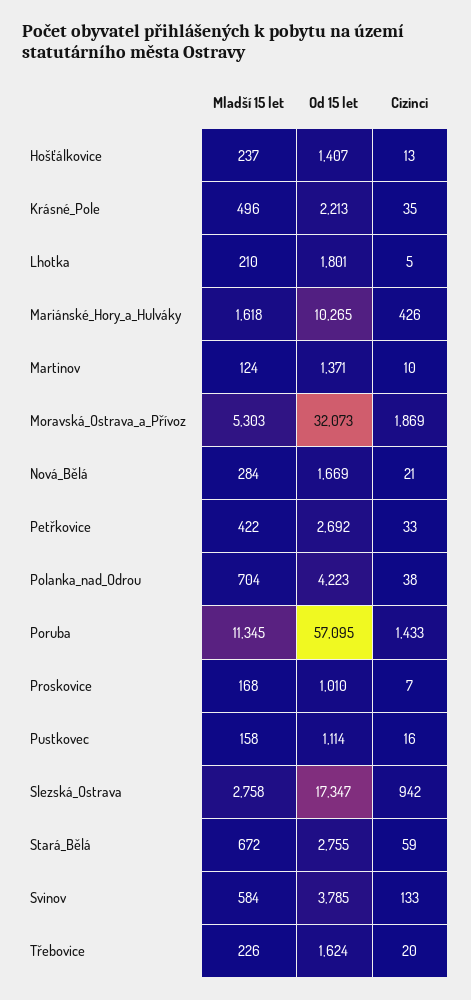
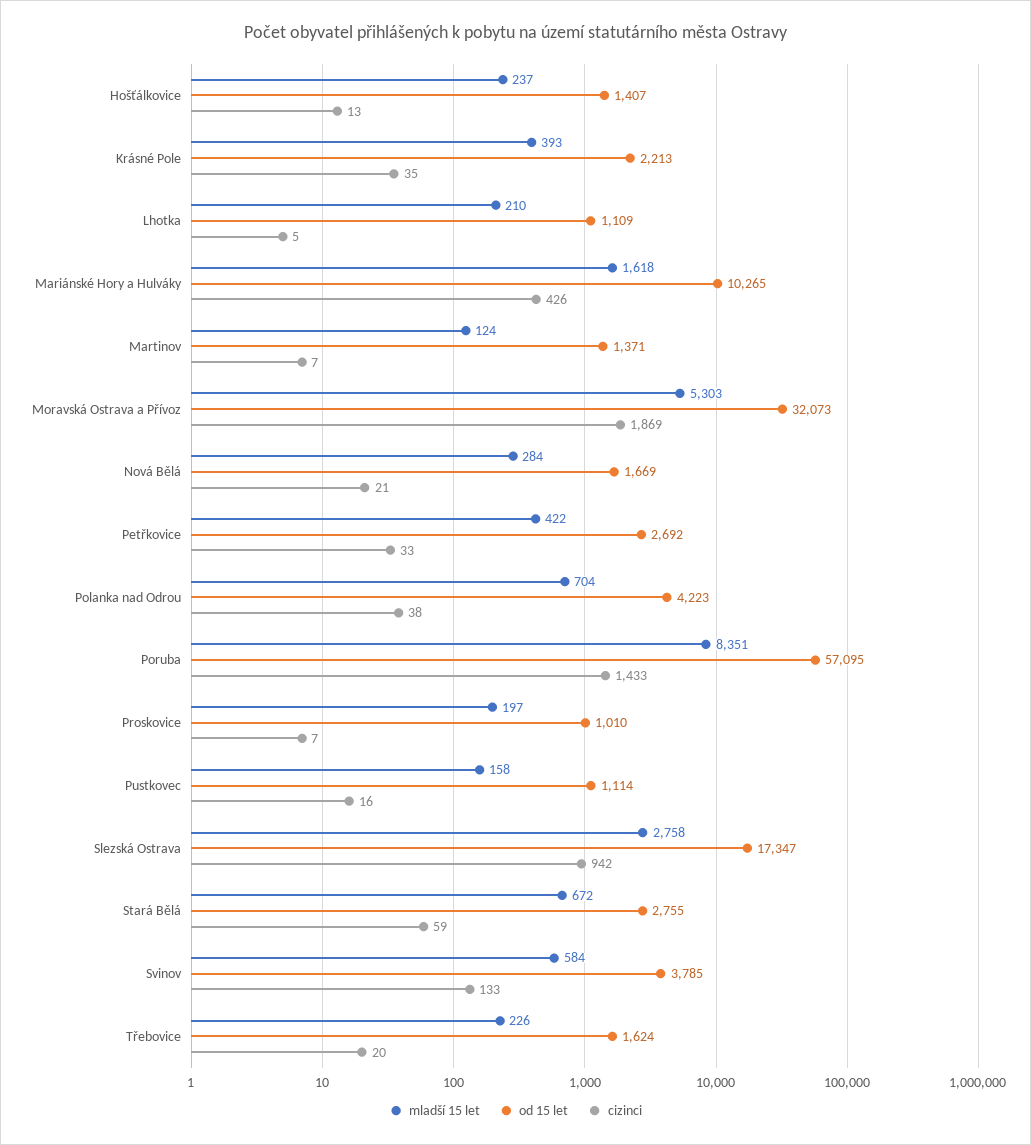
  {
    "Mladší 15 let": {
      "Hošťálkovice": 237,
-     "Krásné_Pole": 496,
+     "Krásné_Pole": 393,
      "Lhotka": 210,
      "Mariánské_Hory_a_Hulváky": 1618,
      "Martinov": 124,
      "Moravská_Ostrava_a_Přívoz": 5303,
      "Nová_Bělá": 284,
      "Petřkovice": 422,
      "Polanka_nad_Odrou": 704,
-     "Poruba": 11345,
+     "Poruba": 8351,
-     "Proskovice": 168,
+     "Proskovice": 197,
      "Pustkovec": 158,
      "Slezská_Ostrava": 2758,
      "Stará_Bělá": 672,
      "Svinov": 584,
      "Třebovice": 226
    },
    "Od 15 let": {
      "Hošťálkovice": 1407,
      "Krásné_Pole": 2213,
-     "Lhotka": 1801,
+     "Lhotka": 1109,
      "Mariánské_Hory_a_Hulváky": 10265,
      "Martinov": 1371,
      "Moravská_Ostrava_a_Přívoz": 32073,
      "Nová_Bělá": 1669,
      "Petřkovice": 2692,
      "Polanka_nad_Odrou": 4223,
      "Poruba": 57095,
      "Proskovice": 1010,
      "Pustkovec": 1114,
      "Slezská_Ostrava": 17347,
      "Stará_Bělá": 2755,
      "Svinov": 3785,
      "Třebovice": 1624
    },
    "Cizinci": {
      "Hošťálkovice": 13,
      "Krásné_Pole": 35,
      "Lhotka": 5,
      "Mariánské_Hory_a_Hulváky": 426,
-     "Martinov": 10,
+     "Martinov": 7,
      "Moravská_Ostrava_a_Přívoz": 1869,
      "Nová_Bělá": 21,
      "Petřkovice": 33,
      "Polanka_nad_Odrou": 38,
      "Poruba": 1433,
      "Proskovice": 7,
      "Pustkovec": 16,
      "Slezská_Ostrava": 942,
      "Stará_Bělá": 59,
      "Svinov": 133,
      "Třebovice": 20
    }
  }

